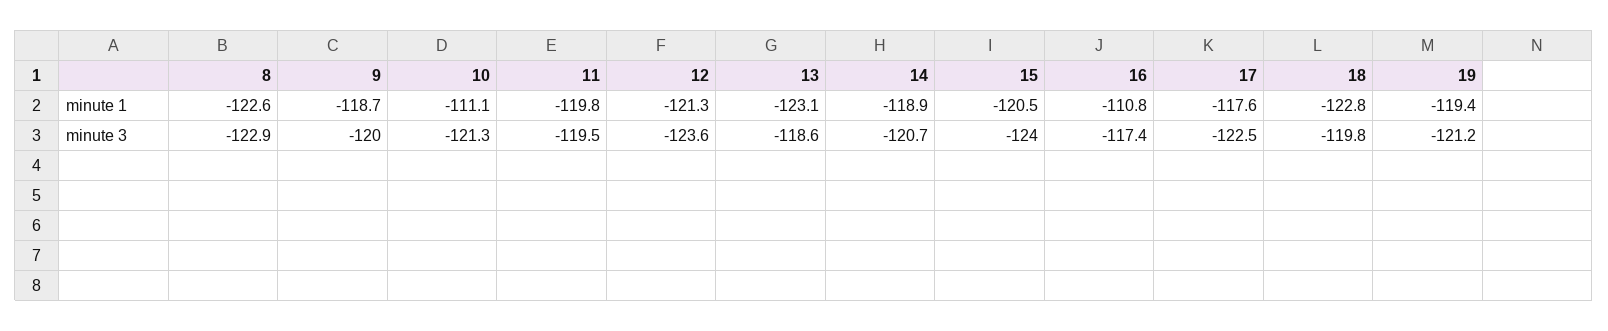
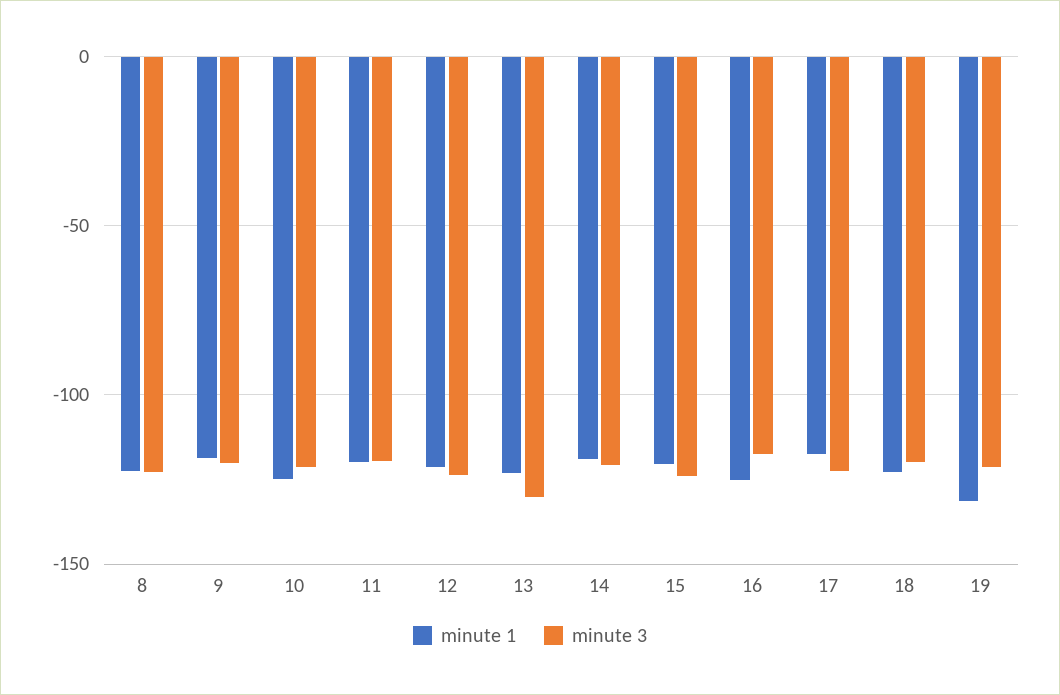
  {
    "minute 1": {
      "8": -122.6,
      "9": -118.7,
-     "10": -111.1,
+     "10": -125,
      "11": -119.8,
      "12": -121.3,
      "13": -123.1,
      "14": -118.9,
      "15": -120.5,
-     "16": -110.8,
+     "16": -125,
      "17": -117.6,
      "18": -122.8,
-     "19": -119.4
+     "19": -130
    },
    "minute 3": {
      "8": -122.9,
      "9": -120,
      "10": -121.3,
      "11": -119.5,
      "12": -123.6,
-     "13": -118.6,
+     "13": -130,
      "14": -120.7,
      "15": -124,
      "16": -117.4,
      "17": -122.5,
      "18": -119.8,
      "19": -121.2
    }
  }

